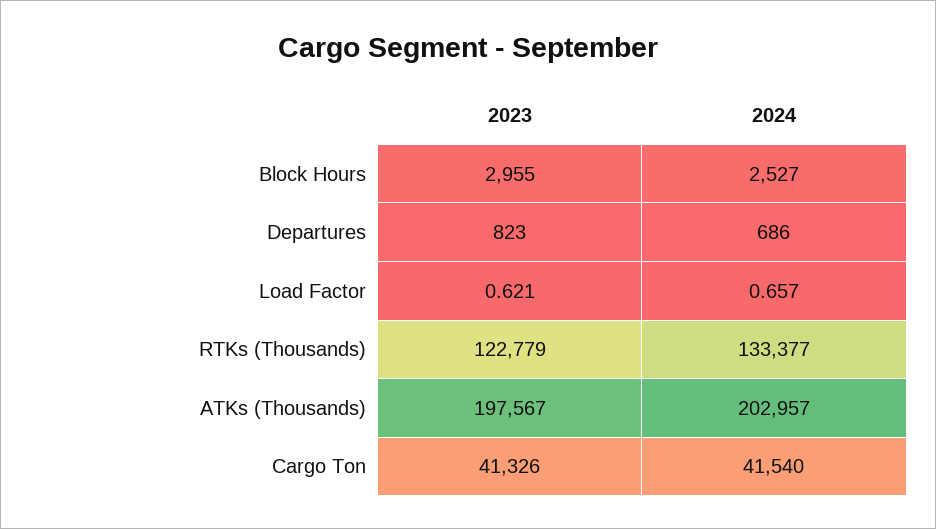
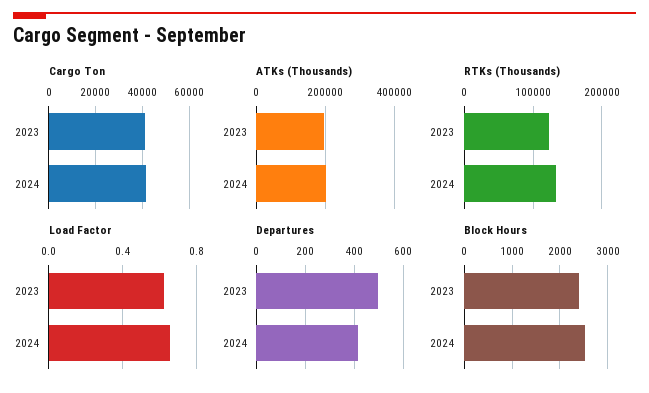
  {
    "Block Hours": {
-     "2023": 2955,
+     "2023": 2400,
      "2024": 2527
    },
    "Departures": {
-     "2023": 823,
+     "2023": 500,
-     "2024": 686
+     "2024": 425
    },
    "Load Factor": {
      "2023": 0.621,
      "2024": 0.657
    },
    "RTKs (Thousands)": {
      "2023": 122779,
      "2024": 133377
    },
    "ATKs (Thousands)": {
      "2023": 197567,
      "2024": 202957
    },
    "Cargo Ton": {
      "2023": 41326,
      "2024": 41540
    }
  }

